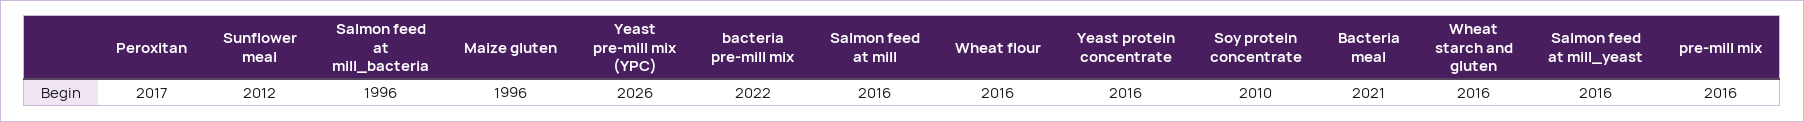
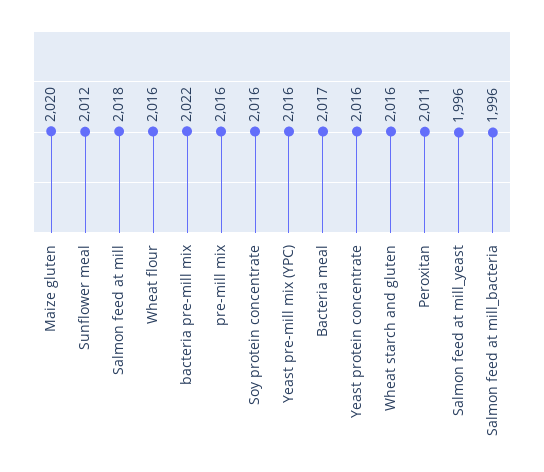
  {
-   "Peroxitan": 2017,
+   "Peroxitan": 2011,
    "Sunflower meal": 2012,
    "Salmon feed at mill_bacteria": 1996,
-   "Maize gluten": 1996,
+   "Maize gluten": 2020,
-   "Yeast pre-mill mix (YPC)": 2026,
+   "Yeast pre-mill mix (YPC)": 2016,
    "bacteria pre-mill mix": 2022,
-   "Salmon feed at mill": 2016,
+   "Salmon feed at mill": 2018,
    "Wheat flour": 2016,
    "Yeast protein concentrate": 2016,
-   "Soy protein concentrate": 2010,
+   "Soy protein concentrate": 2016,
-   "Bacteria meal": 2021,
+   "Bacteria meal": 2017,
    "Wheat starch and gluten": 2016,
-   "Salmon feed at mill_yeast": 2016,
+   "Salmon feed at mill_yeast": 1996,
    "pre-mill mix": 2016
  }

